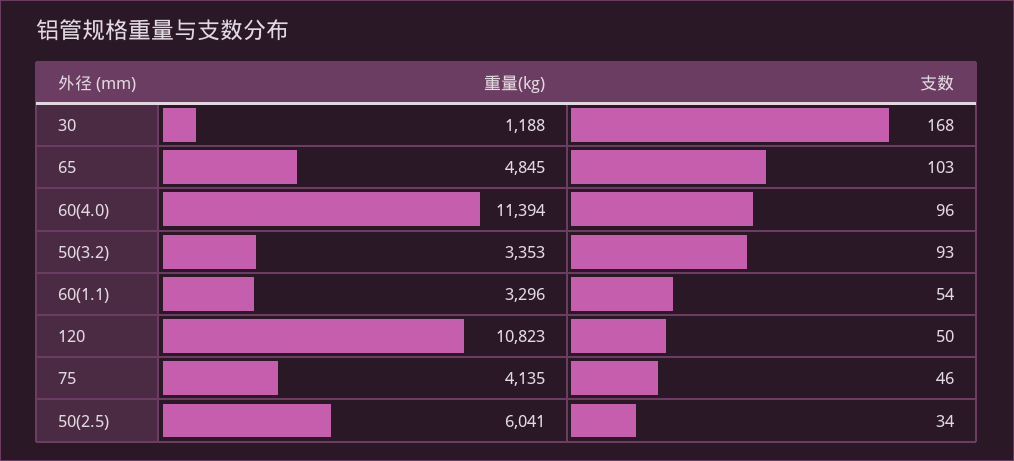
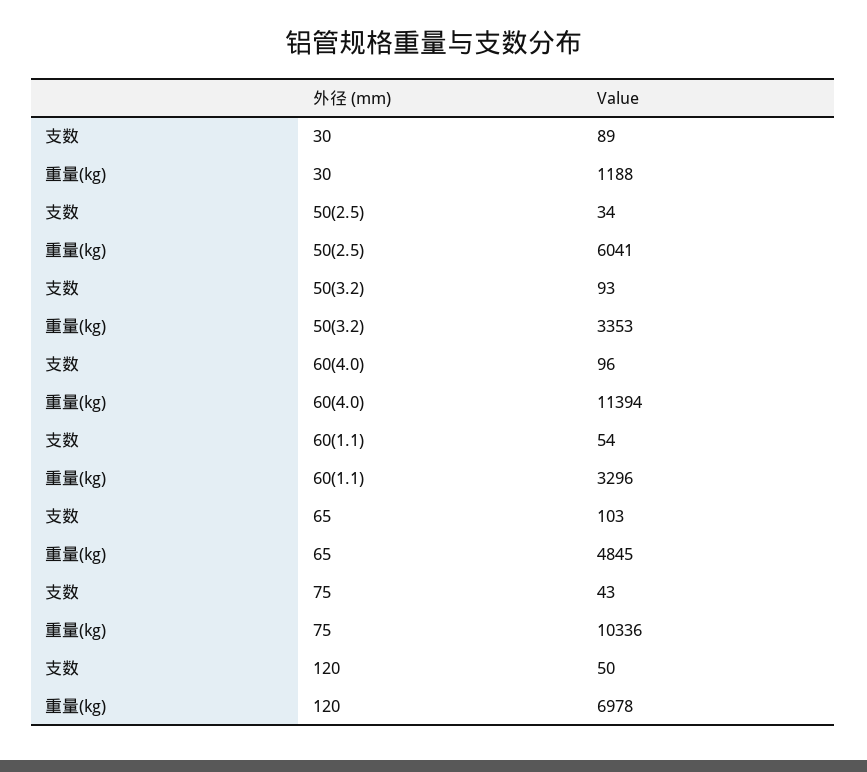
  {
    "重量(kg)": {
      "30": 1188,
      "65": 4845,
      "60(4.0)": 11394,
      "50(3.2)": 3353,
      "60(1.1)": 3296,
-     "120": 10823,
+     "120": 6978,
-     "75": 4135,
+     "75": 10336,
      "50(2.5)": 6041
    },
    "支数": {
-     "30": 168,
+     "30": 89,
      "65": 103,
      "60(4.0)": 96,
      "50(3.2)": 93,
      "60(1.1)": 54,
      "120": 50,
-     "75": 46,
+     "75": 43,
      "50(2.5)": 34
    }
  }

